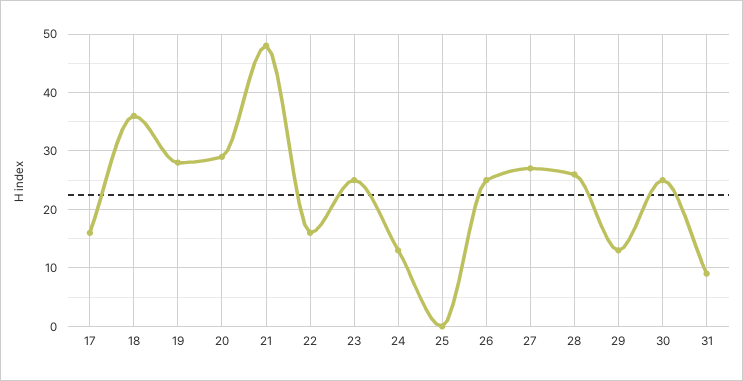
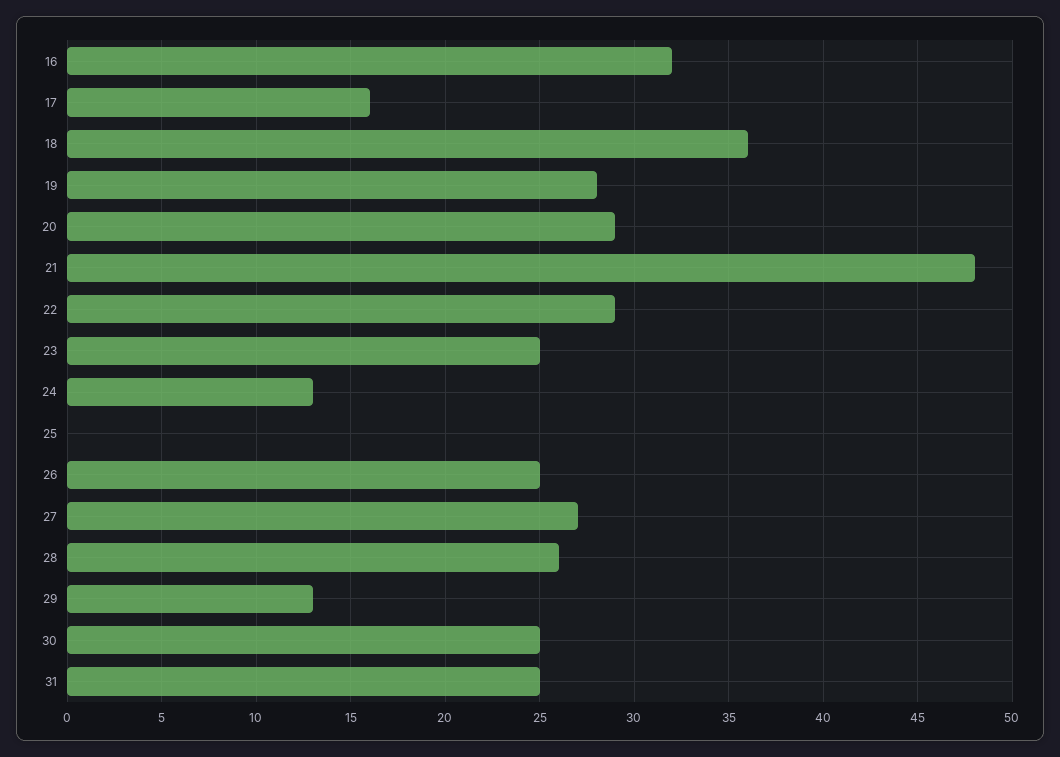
  {
    "17": 16,
    "18": 36,
    "19": 28,
    "20": 29,
    "21": 48,
-   "22": 15,
+   "22": 29,
    "23": 25,
    "24": 13,
    "25": 0,
    "26": 25,
    "27": 27,
    "28": 26,
    "29": 13,
    "30": 25,
-   "31": 10
+   "31": 25,
+   "16": 32
  }

